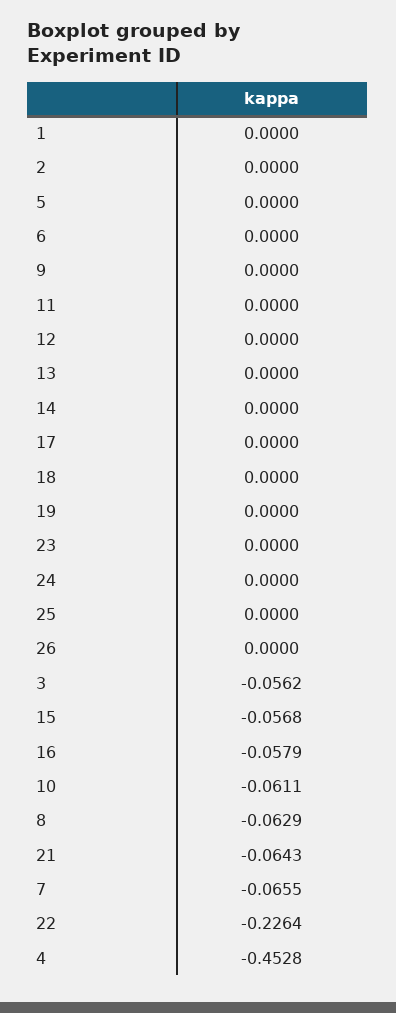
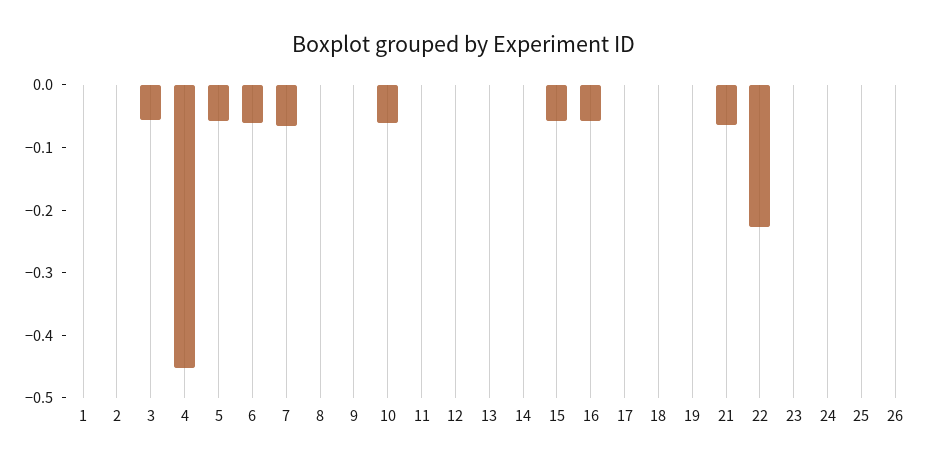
  {
    "1": 0,
    "2": 0,
-   "5": 0,
+   "5": -0.06,
-   "6": 0,
+   "6": -0.06,
    "9": 0,
    "11": 0,
    "12": 0,
    "13": 0,
    "14": 0,
    "17": 0,
    "18": 0,
    "19": 0,
    "23": 0,
    "24": 0,
    "25": 0,
    "26": 0,
    "3": -0.0562,
    "15": -0.0568,
    "16": -0.0579,
    "10": -0.0611,
-   "8": -0.0629,
+   "8": 0,
    "21": -0.0643,
    "7": -0.0655,
    "22": -0.2264,
    "4": -0.4528
  }

